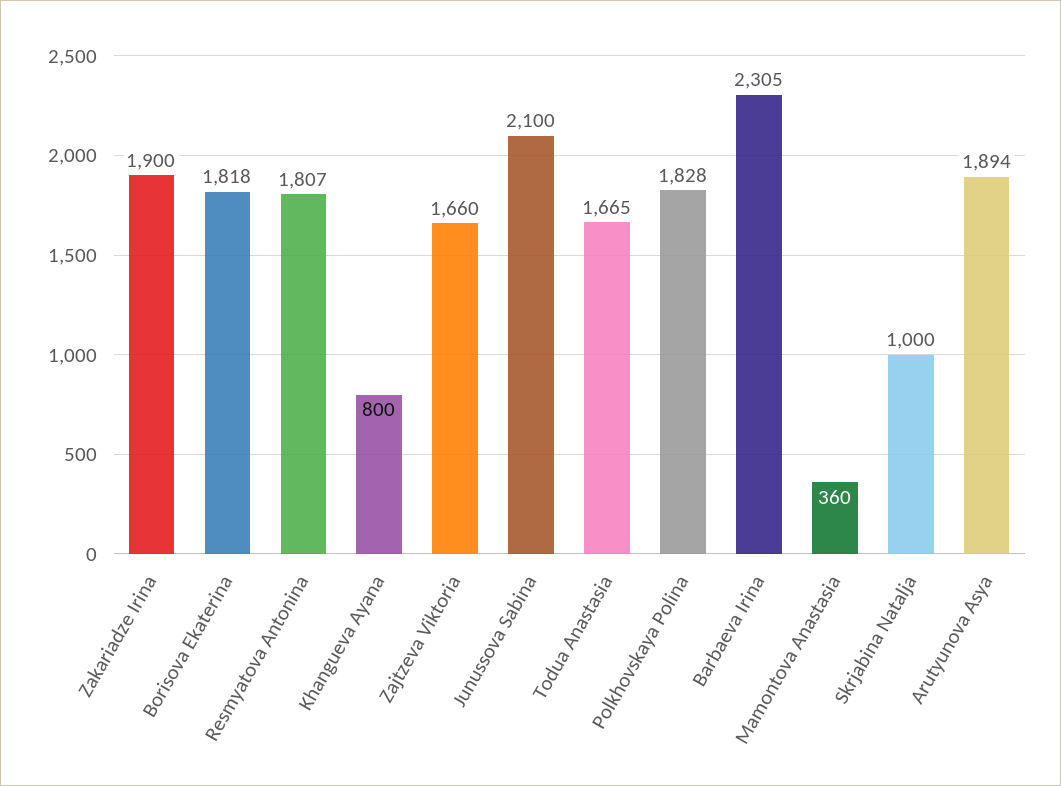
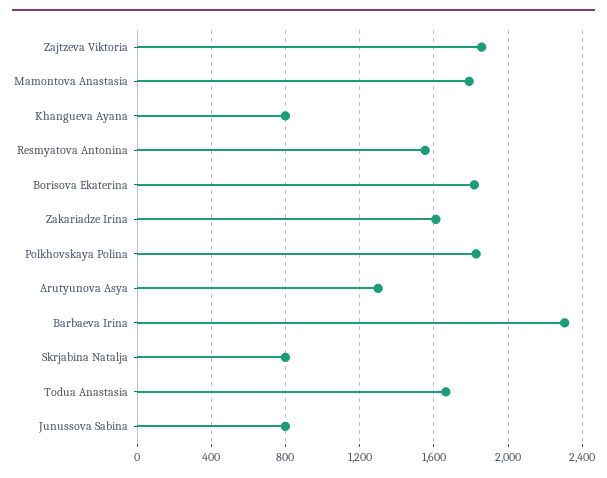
  {
-   "Zakariadze Irina": 1900,
+   "Zakariadze Irina": 1600,
    "Borisova Ekaterina": 1818,
-   "Resmyatova Antonina": 1807,
+   "Resmyatova Antonina": 1550,
    "Khangueva Ayana": 800,
-   "Zajtzeva Viktoria": 1660,
+   "Zajtzeva Viktoria": 1850,
-   "Junussova Sabina": 2100,
+   "Junussova Sabina": 800,
    "Todua Anastasia": 1665,
    "Polkhovskaya Polina": 1828,
    "Barbaeva Irina": 2305,
-   "Mamontova Anastasia": 360,
+   "Mamontova Anastasia": 1800,
-   "Skrjabina Natalja": 1000,
+   "Skrjabina Natalja": 800,
-   "Arutyunova Asya": 1894
+   "Arutyunova Asya": 1300
  }

